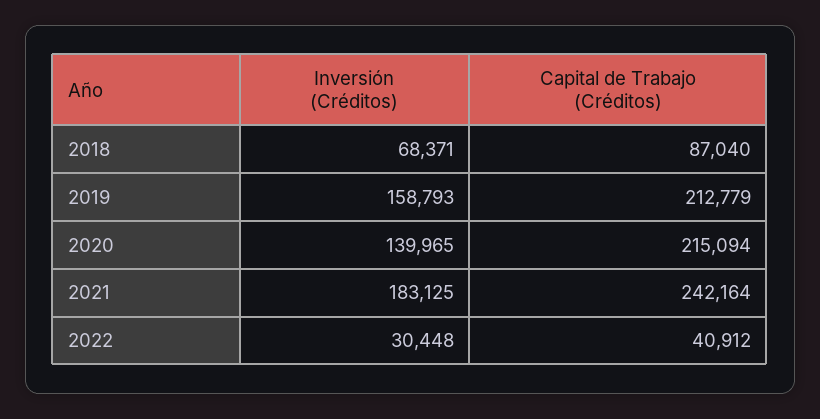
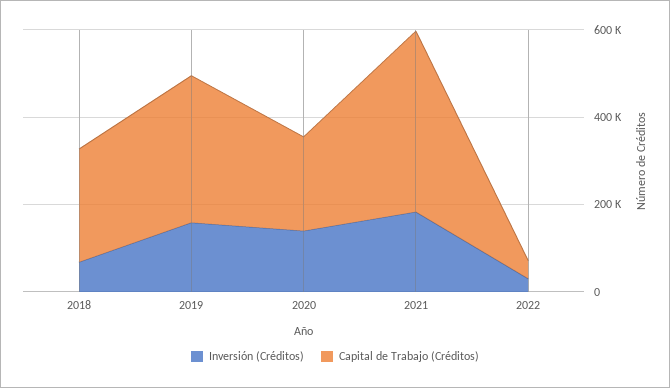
  {
    "Inversión (Créditos)": {
      "2018": 68371,
      "2019": 158793,
      "2020": 139965,
      "2021": 183125,
      "2022": 30448
    },
    "Capital de Trabajo (Créditos)": {
-     "2018": 87040,
+     "2018": 250000,
-     "2019": 212779,
+     "2019": 350000,
      "2020": 215094,
-     "2021": 242164,
+     "2021": 400000,
      "2022": 40912
    }
  }

